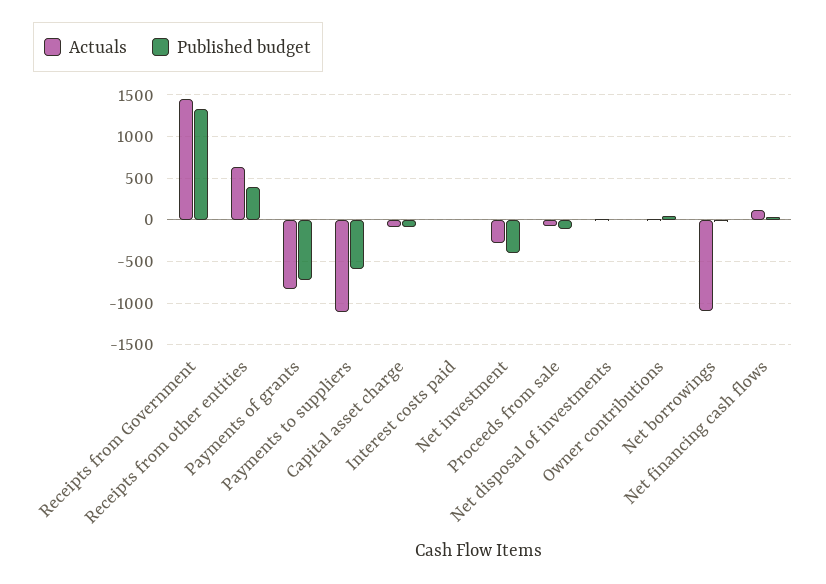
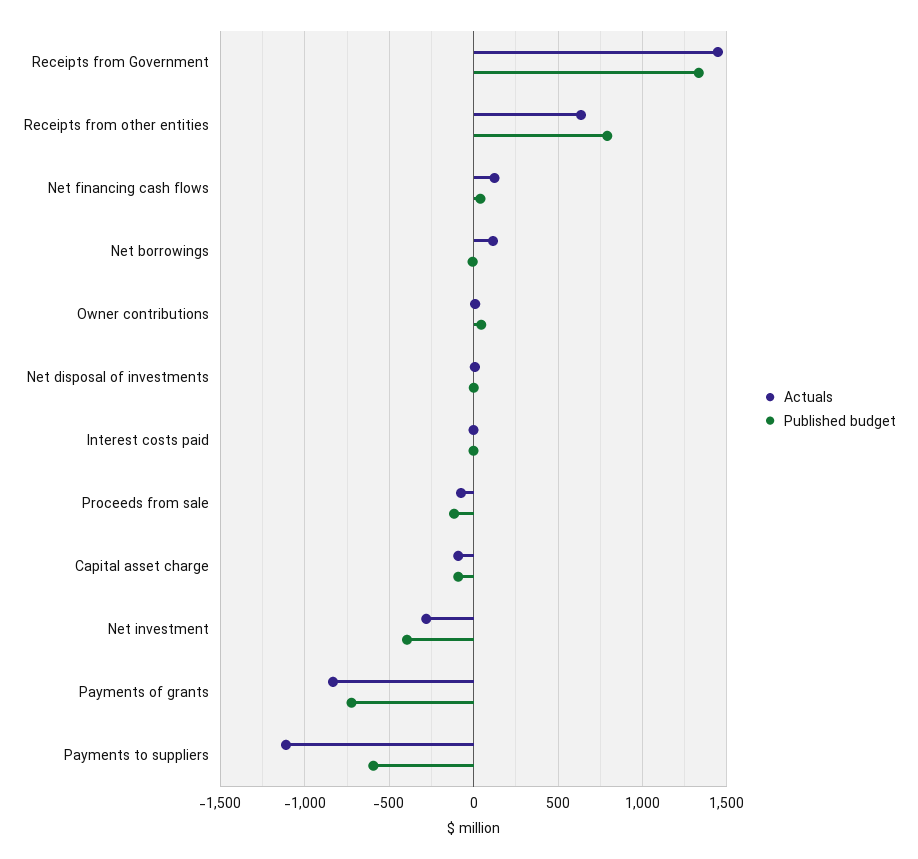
  {
    "Actuals": {
      "Receipts from Government": 1450,
      "Receipts from other entities": 650,
      "Payments of grants": -850,
      "Payments to suppliers": -1100,
      "Capital asset charge": -100,
      "Interest costs paid": 0,
      "Net investment": -300,
      "Proceeds from sale": -50,
      "Net disposal of investments": 0,
      "Owner contributions": 0,
-     "Net borrowings": -1100,
+     "Net borrowings": 100,
      "Net financing cash flows": 100
    },
    "Published budget": {
      "Receipts from Government": 1350,
-     "Receipts from other entities": 400,
+     "Receipts from other entities": 800,
      "Payments of grants": -700,
      "Payments to suppliers": -600,
      "Capital asset charge": -100,
      "Interest costs paid": 0,
      "Net investment": -400,
      "Proceeds from sale": -100,
      "Net disposal of investments": 0,
      "Owner contributions": 50,
      "Net borrowings": 0,
      "Net financing cash flows": 50
    }
  }

